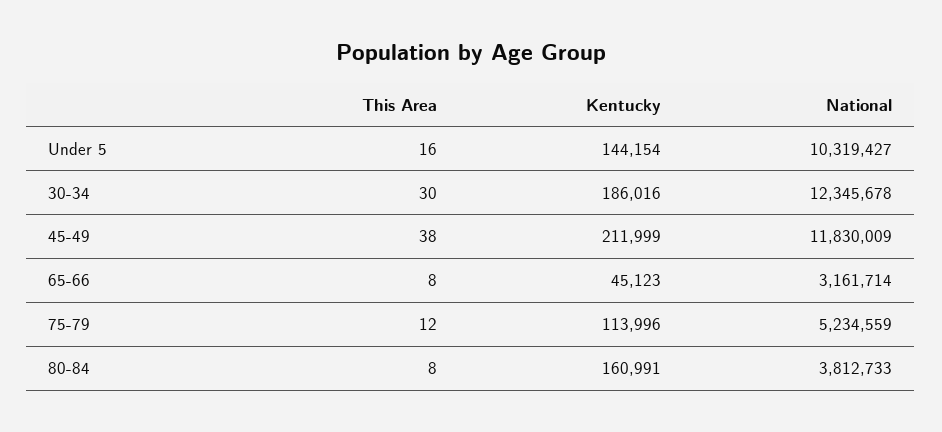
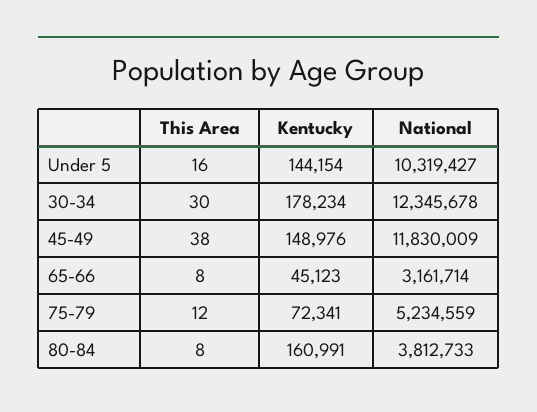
  {
    "This Area": {
      "Under 5": 16,
      "30-34": 30,
      "45-49": 38,
      "65-66": 8,
      "75-79": 12,
      "80-84": 8
    },
    "Kentucky": {
      "Under 5": 144154,
-     "30-34": 186016,
+     "30-34": 178234,
-     "45-49": 211999,
+     "45-49": 148976,
      "65-66": 45123,
-     "75-79": 113996,
+     "75-79": 72341,
      "80-84": 160991
    },
    "National": {
      "Under 5": 10319427,
      "30-34": 12345678,
      "45-49": 11830009,
      "65-66": 3161714,
      "75-79": 5234559,
      "80-84": 3812733
    }
  }

